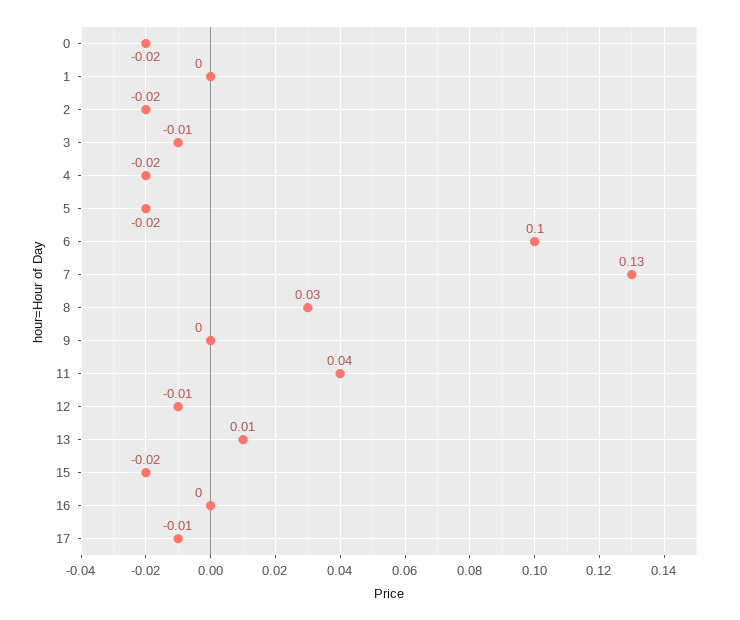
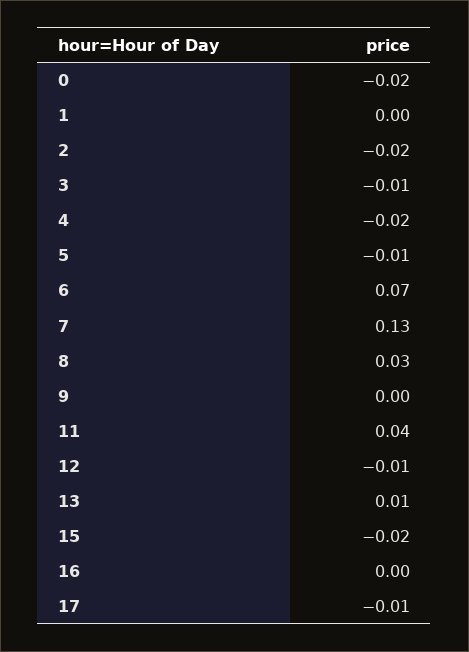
  {
    "0": -0.02,
    "1": 0,
    "2": -0.02,
    "3": -0.01,
    "4": -0.02,
-   "5": -0.02,
+   "5": -0.01,
-   "6": 0.1,
+   "6": 0.07,
    "7": 0.13,
    "8": 0.03,
    "9": 0,
    "11": 0.04,
    "12": -0.01,
    "13": 0.01,
    "15": -0.02,
    "16": 0,
    "17": -0.01
  }

